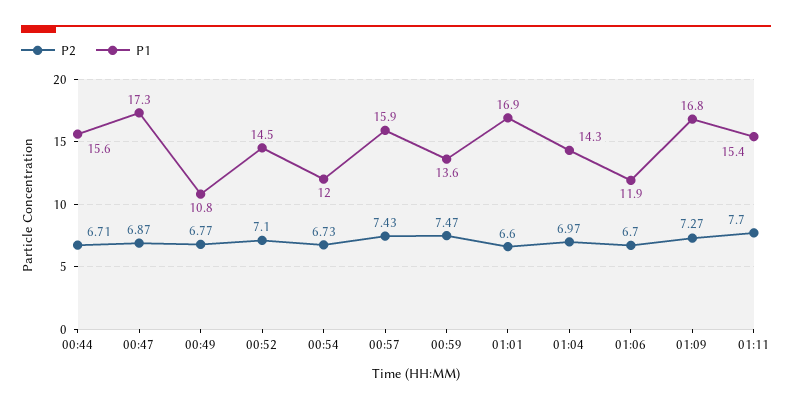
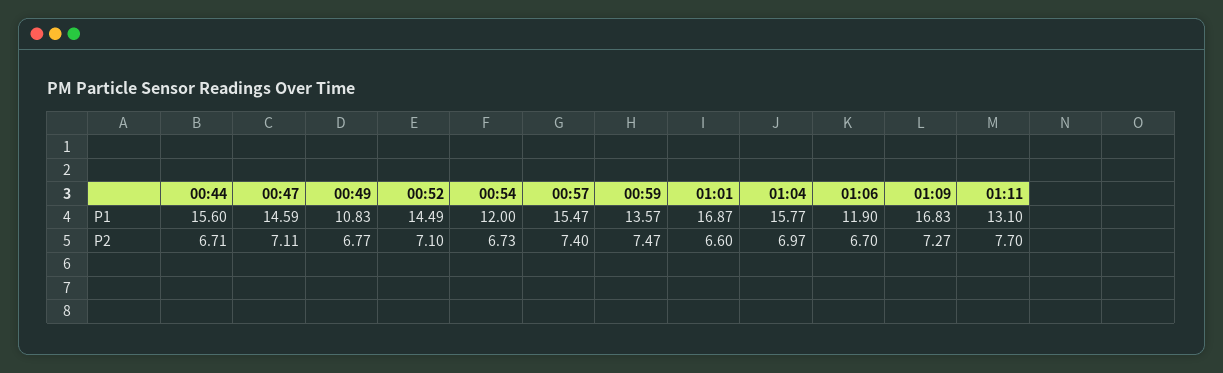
  {
    "P2": {
      "00:44": 6.71,
-     "00:47": 6.87,
+     "00:47": 7.11,
      "00:49": 6.77,
      "00:52": 7.1,
      "00:54": 6.73,
-     "00:57": 7.43,
+     "00:57": 7.4,
      "00:59": 7.47,
      "01:01": 6.6,
      "01:04": 6.97,
      "01:06": 6.7,
      "01:09": 7.27,
      "01:11": 7.7
    },
    "P1": {
      "00:44": 15.6,
-     "00:47": 17.3,
+     "00:47": 14.59,
      "00:49": 10.83,
      "00:52": 14.49,
      "00:54": 12,
-     "00:57": 15.9,
+     "00:57": 15.47,
      "00:59": 13.57,
      "01:01": 16.87,
-     "01:04": 14.3,
+     "01:04": 15.77,
      "01:06": 11.9,
      "01:09": 16.83,
-     "01:11": 15.4
+     "01:11": 13.1
    }
  }

